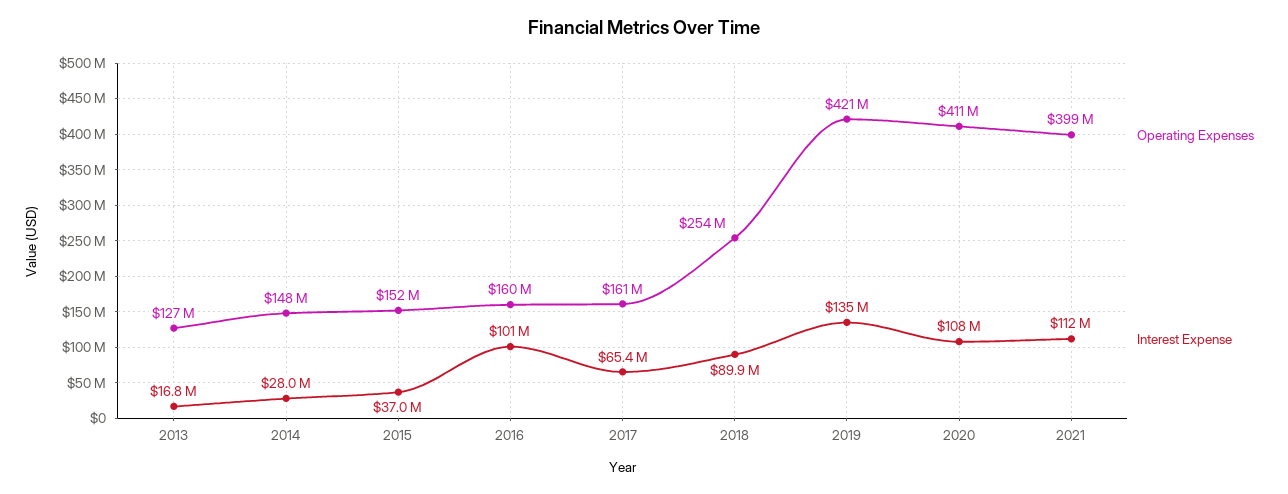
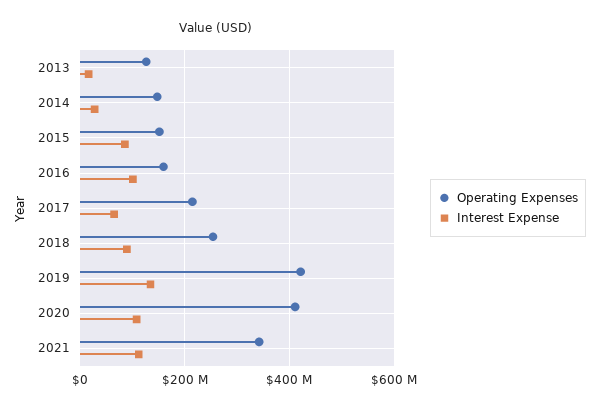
  {
    "Operating Expenses": {
      "2013": 127000000,
      "2014": 148000000,
      "2015": 152000000,
      "2016": 160000000,
-     "2017": 161000000,
+     "2017": 220000000,
      "2018": 254000000,
      "2019": 421000000,
      "2020": 411000000,
-     "2021": 399000000
+     "2021": 340000000
    },
    "Interest Expense": {
      "2013": 16800000,
      "2014": 28000000,
-     "2015": 37000000,
+     "2015": 80000000,
      "2016": 101000000,
      "2017": 65400000,
      "2018": 89900000,
      "2019": 135000000,
      "2020": 108000000,
      "2021": 112000000
    }
  }

